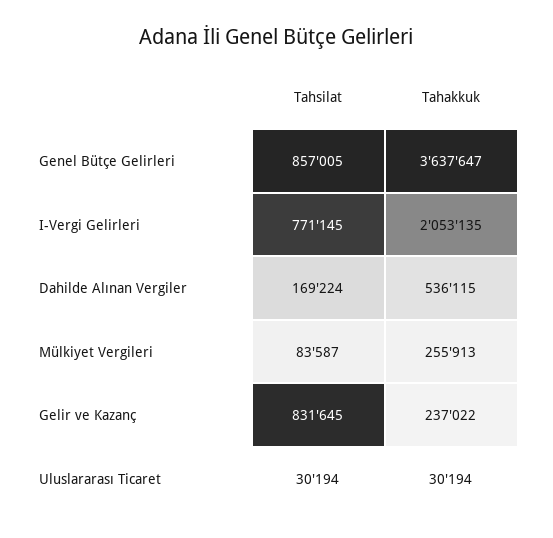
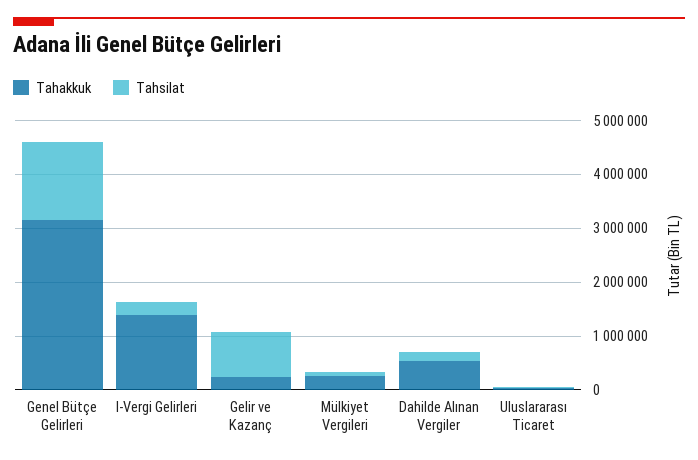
  {
    "Tahsilat": {
-     "Genel Bütçe Gelirleri": 857005,
+     "Genel Bütçe Gelirleri": 1400000,
-     "I-Vergi Gelirleri": 771145,
+     "I-Vergi Gelirleri": 200000,
      "Dahilde Alınan Vergiler": 169224,
      "Mülkiyet Vergileri": 83587,
      "Gelir ve Kazanç": 831645,
      "Uluslararası Ticaret": 30194
    },
    "Tahakkuk": {
-     "Genel Bütçe Gelirleri": 3637647,
+     "Genel Bütçe Gelirleri": 3200000,
-     "I-Vergi Gelirleri": 2053135,
+     "I-Vergi Gelirleri": 1400000,
      "Dahilde Alınan Vergiler": 536115,
      "Mülkiyet Vergileri": 255913,
      "Gelir ve Kazanç": 237022,
      "Uluslararası Ticaret": 30194
    }
  }

